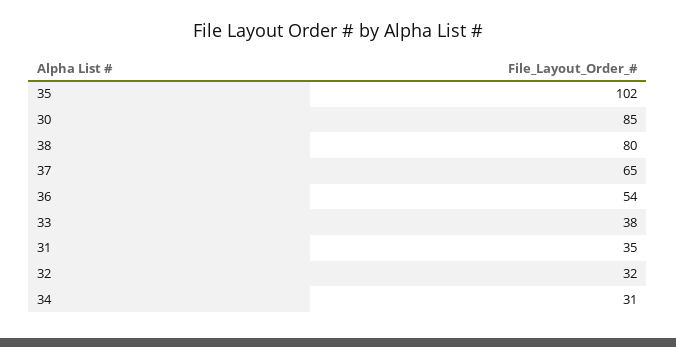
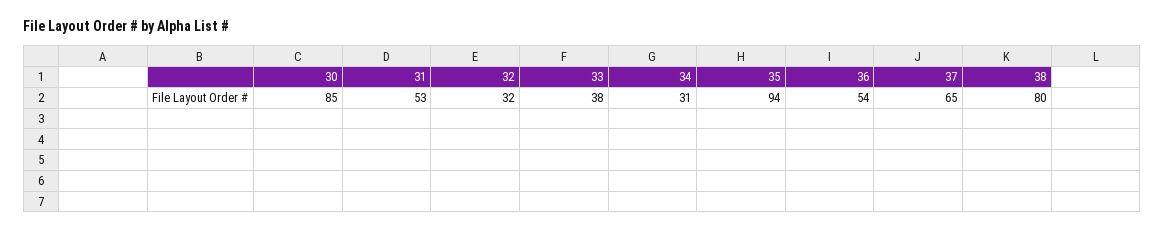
  {
-   "35": 102,
+   "35": 94,
    "30": 85,
    "38": 80,
    "37": 65,
    "36": 54,
    "33": 38,
-   "31": 35,
+   "31": 53,
    "32": 32,
    "34": 31
  }

